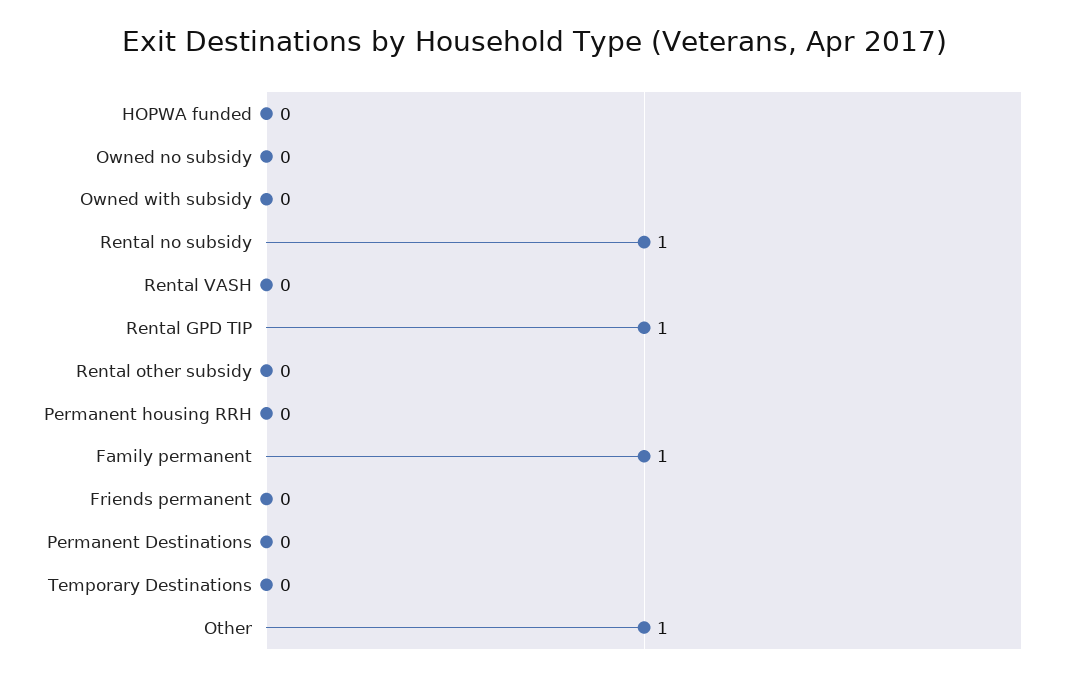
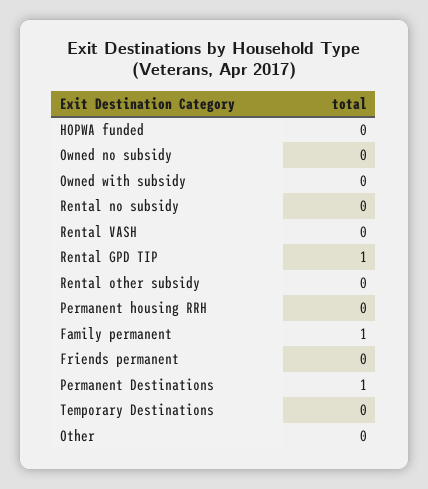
  {
    "HOPWA funded": 0,
    "Owned no subsidy": 0,
    "Owned with subsidy": 0,
-   "Rental no subsidy": 1,
+   "Rental no subsidy": 0,
    "Rental VASH": 0,
    "Rental GPD TIP": 1,
    "Rental other subsidy": 0,
    "Permanent housing RRH": 0,
    "Family permanent": 1,
    "Friends permanent": 0,
-   "Permanent Destinations": 0,
+   "Permanent Destinations": 1,
    "Temporary Destinations": 0,
-   "Other": 1
+   "Other": 0
  }

